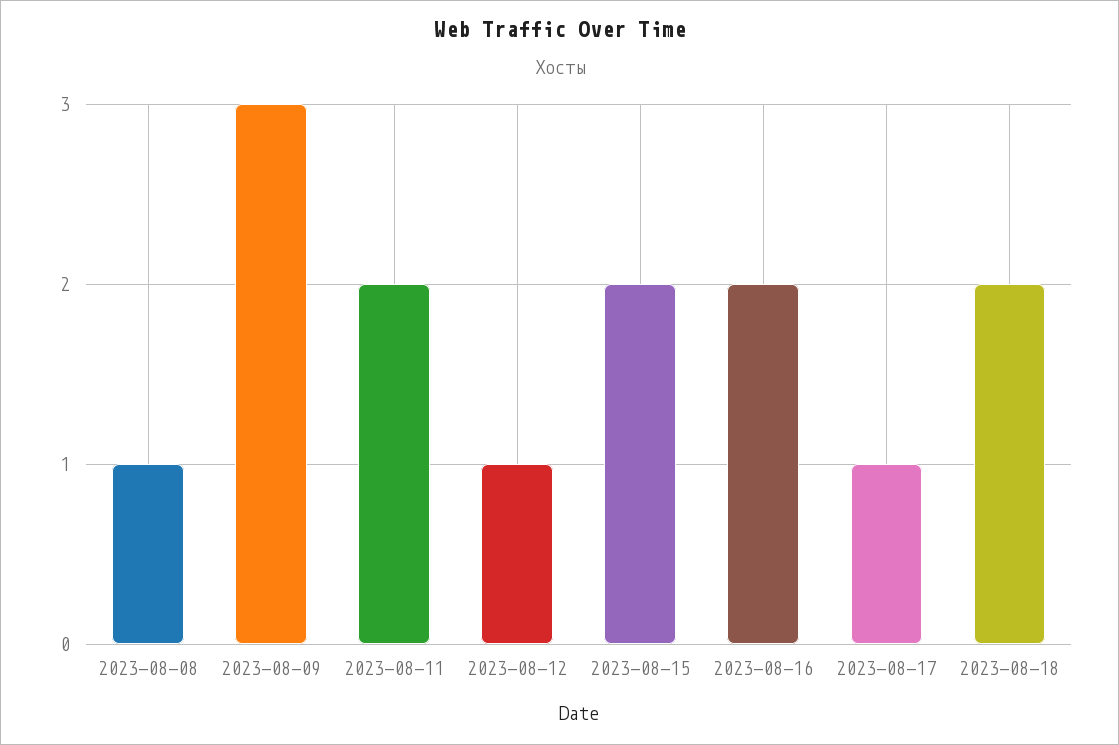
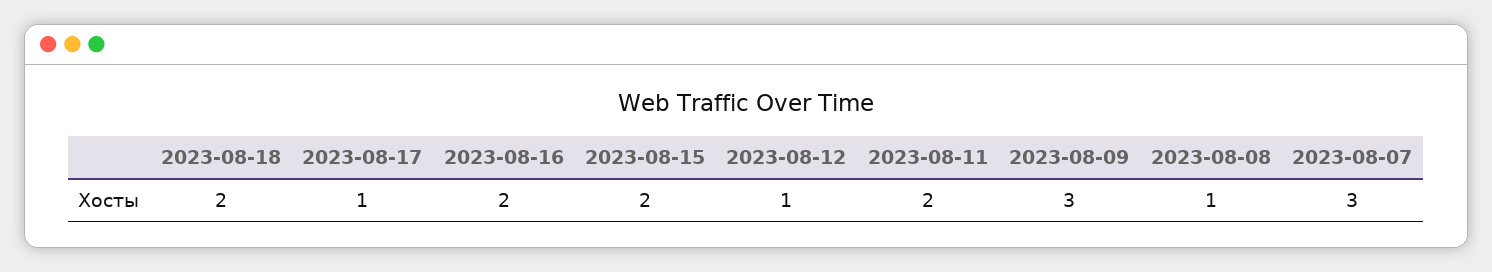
  {
    "2023-08-08": 1,
    "2023-08-09": 3,
    "2023-08-11": 2,
    "2023-08-12": 1,
    "2023-08-15": 2,
    "2023-08-16": 2,
    "2023-08-17": 1,
-   "2023-08-18": 2
+   "2023-08-18": 2,
+   "2023-08-07": 3
  }

